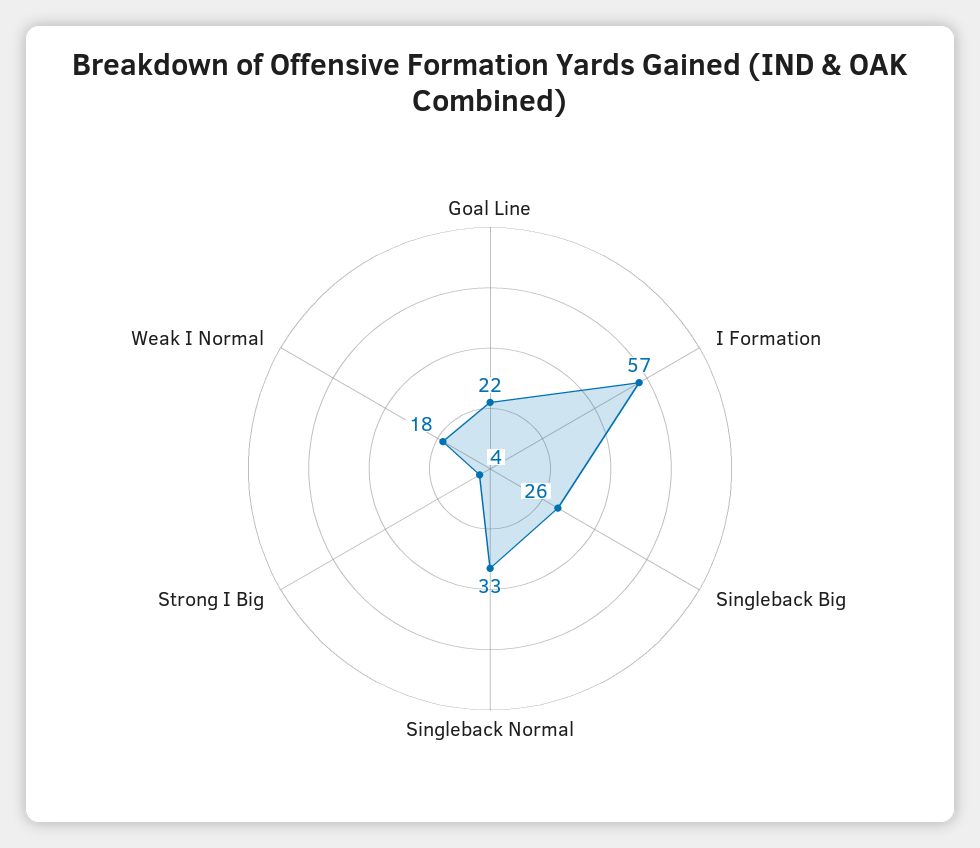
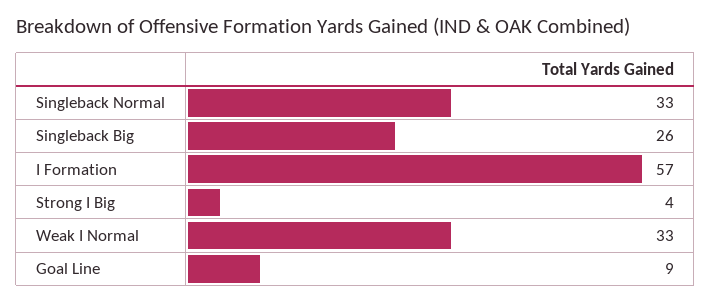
  {
-   "Goal Line": 22,
+   "Goal Line": 9,
    "I Formation": 57,
    "Singleback Big": 26,
    "Singleback Normal": 33,
    "Strong I Big": 4,
-   "Weak I Normal": 18
+   "Weak I Normal": 33
  }

